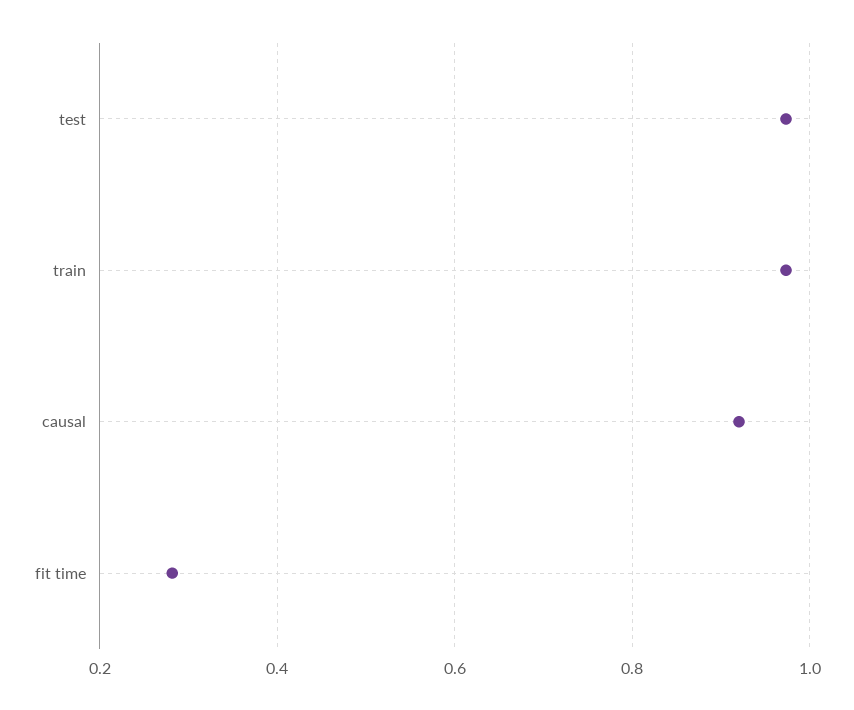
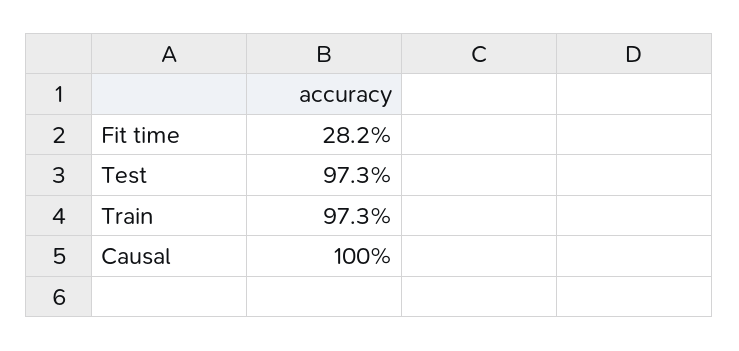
  {
    "test": 0.973,
    "train": 0.973,
-   "causal": 0.92,
+   "causal": 1,
    "fit time": 0.282
  }

